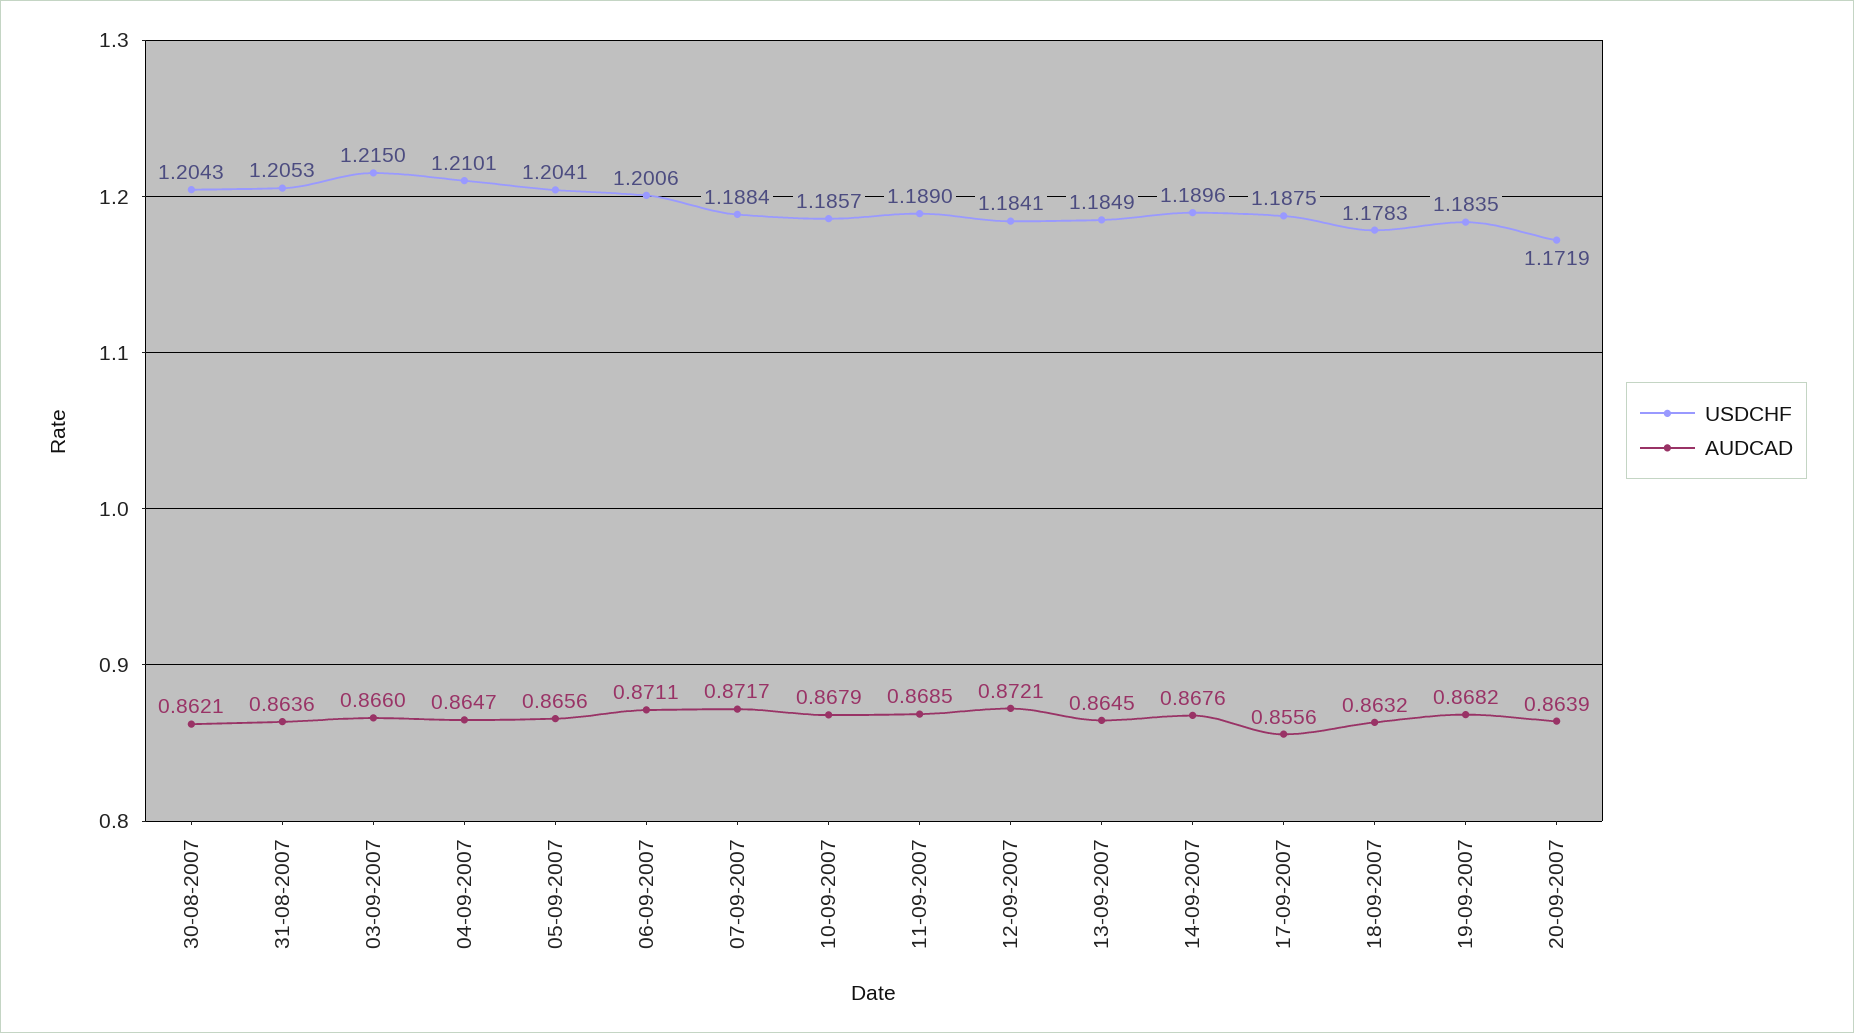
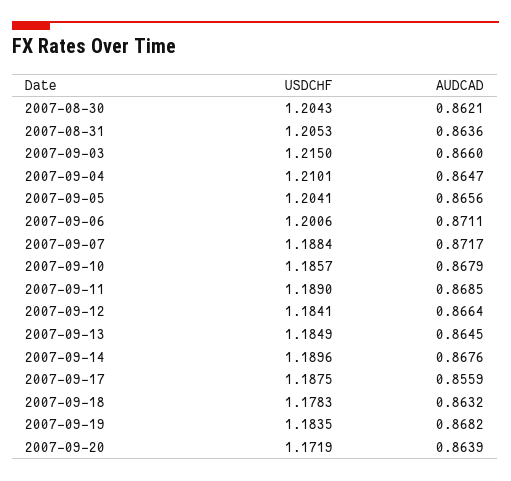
  {
    "USDCHF": {
      "30-08-2007": 1.2043,
      "31-08-2007": 1.2053,
      "03-09-2007": 1.215,
      "04-09-2007": 1.2101,
      "05-09-2007": 1.2041,
      "06-09-2007": 1.2006,
      "07-09-2007": 1.1884,
      "10-09-2007": 1.1857,
      "11-09-2007": 1.189,
      "12-09-2007": 1.1841,
      "13-09-2007": 1.1849,
      "14-09-2007": 1.1896,
      "17-09-2007": 1.1875,
      "18-09-2007": 1.1783,
      "19-09-2007": 1.1835,
      "20-09-2007": 1.1719
    },
    "AUDCAD": {
      "30-08-2007": 0.8621,
      "31-08-2007": 0.8636,
      "03-09-2007": 0.866,
      "04-09-2007": 0.8647,
      "05-09-2007": 0.8656,
      "06-09-2007": 0.8711,
      "07-09-2007": 0.8717,
      "10-09-2007": 0.8679,
      "11-09-2007": 0.8685,
-     "12-09-2007": 0.8721,
+     "12-09-2007": 0.8664,
      "13-09-2007": 0.8645,
      "14-09-2007": 0.8676,
-     "17-09-2007": 0.8556,
+     "17-09-2007": 0.8559,
      "18-09-2007": 0.8632,
      "19-09-2007": 0.8682,
      "20-09-2007": 0.8639
    }
  }

